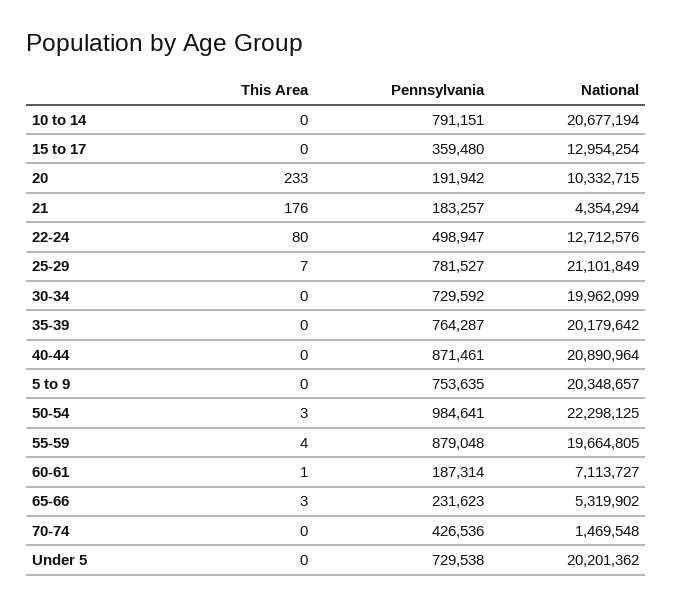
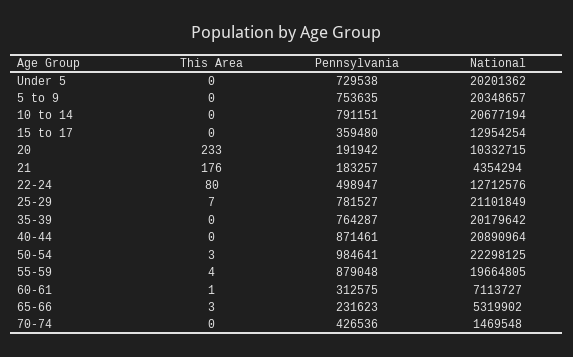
  {
    "This Area": {
      "10 to 14": 0,
      "15 to 17": 0,
      "20": 233,
      "21": 176,
      "22-24": 80,
      "25-29": 7,
-     "30-34": 0,
      "35-39": 0,
      "40-44": 0,
      "5 to 9": 0,
      "50-54": 3,
      "55-59": 4,
      "60-61": 1,
      "65-66": 3,
      "70-74": 0,
      "Under 5": 0
    },
    "Pennsylvania": {
      "10 to 14": 791151,
      "15 to 17": 359480,
      "20": 191942,
      "21": 183257,
      "22-24": 498947,
      "25-29": 781527,
-     "30-34": 729592,
      "35-39": 764287,
      "40-44": 871461,
      "5 to 9": 753635,
      "50-54": 984641,
      "55-59": 879048,
-     "60-61": 187314,
+     "60-61": 312575,
      "65-66": 231623,
      "70-74": 426536,
      "Under 5": 729538
    },
    "National": {
      "10 to 14": 20677194,
      "15 to 17": 12954254,
      "20": 10332715,
      "21": 4354294,
      "22-24": 12712576,
      "25-29": 21101849,
-     "30-34": 19962099,
      "35-39": 20179642,
      "40-44": 20890964,
      "5 to 9": 20348657,
      "50-54": 22298125,
      "55-59": 19664805,
      "60-61": 7113727,
      "65-66": 5319902,
      "70-74": 1469548,
      "Under 5": 20201362
    }
  }

